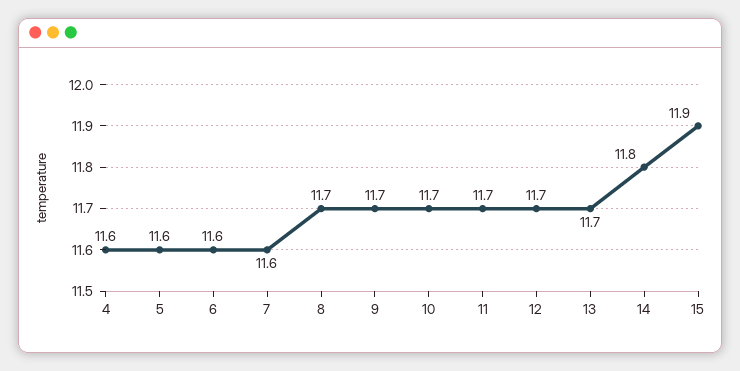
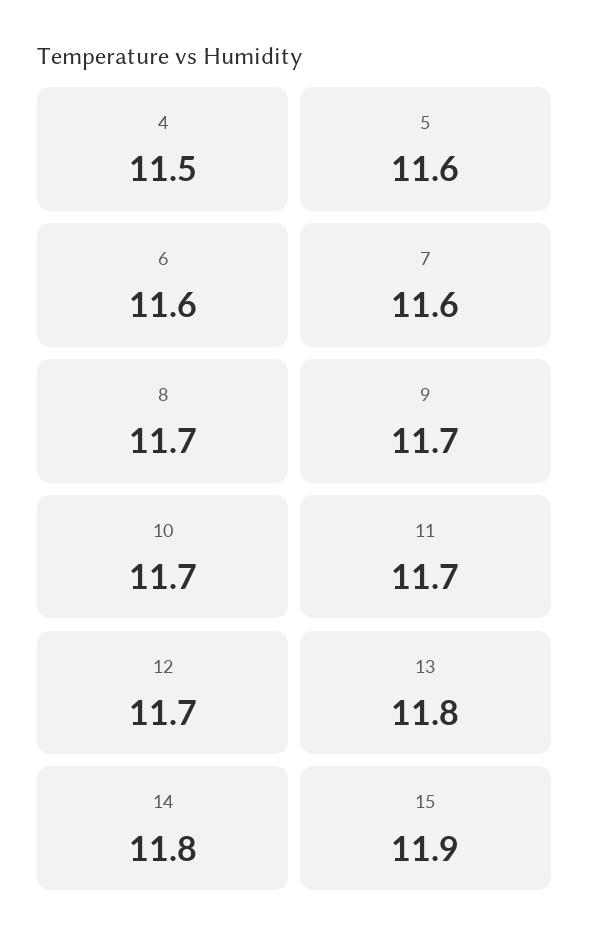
  {
-   "4": 11.6,
+   "4": 11.5,
    "5": 11.6,
    "6": 11.6,
    "7": 11.6,
    "8": 11.7,
    "9": 11.7,
    "10": 11.7,
    "11": 11.7,
    "12": 11.7,
-   "13": 11.7,
+   "13": 11.8,
    "14": 11.8,
    "15": 11.9
  }

